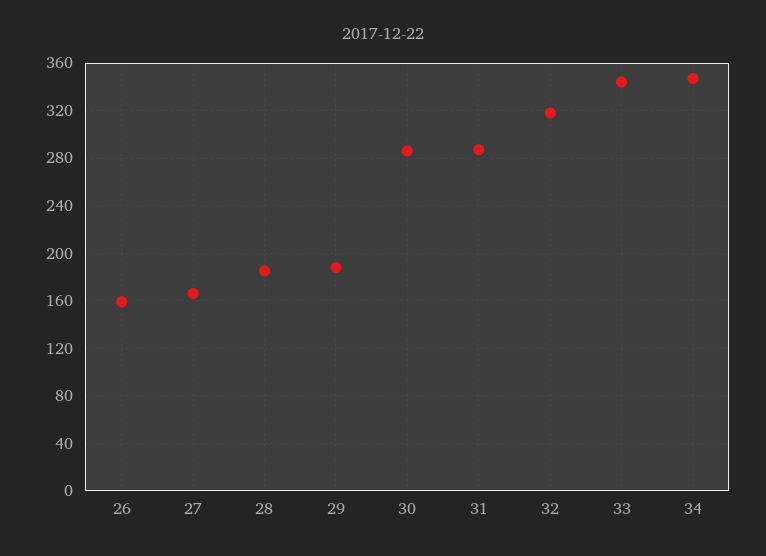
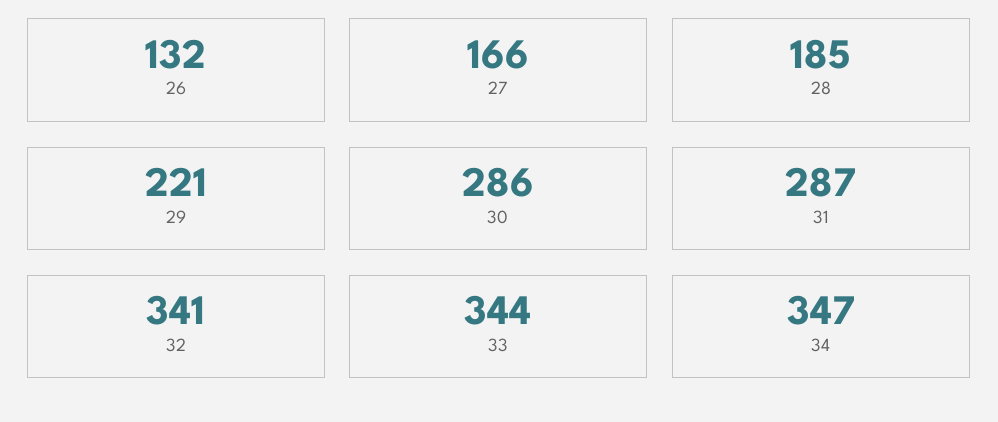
  {
-   "26": 160,
+   "26": 132,
    "27": 166,
    "28": 185,
-   "29": 190,
+   "29": 221,
    "30": 286,
    "31": 287,
-   "32": 320,
+   "32": 341,
    "33": 344,
    "34": 347
  }

